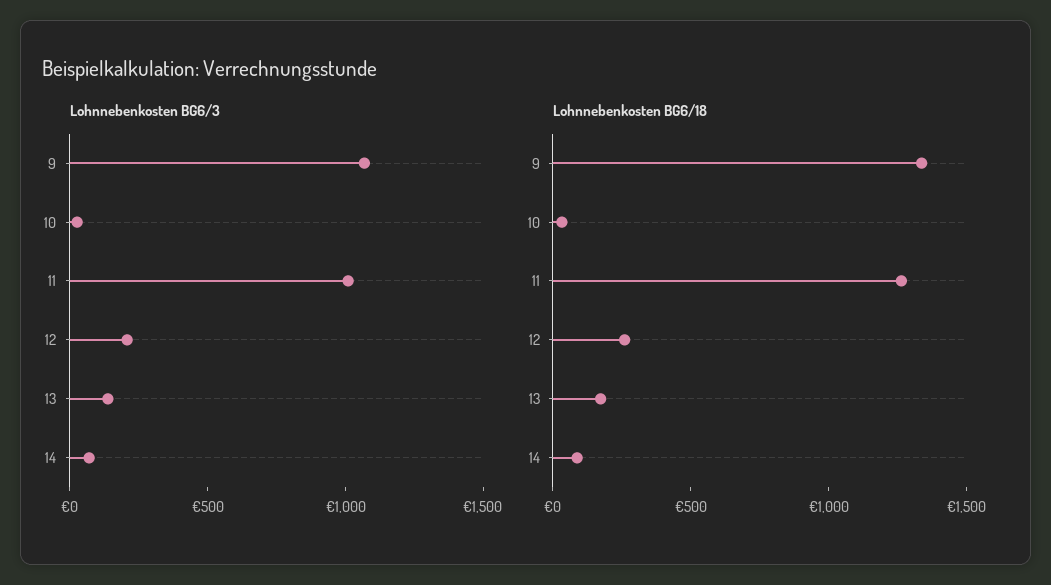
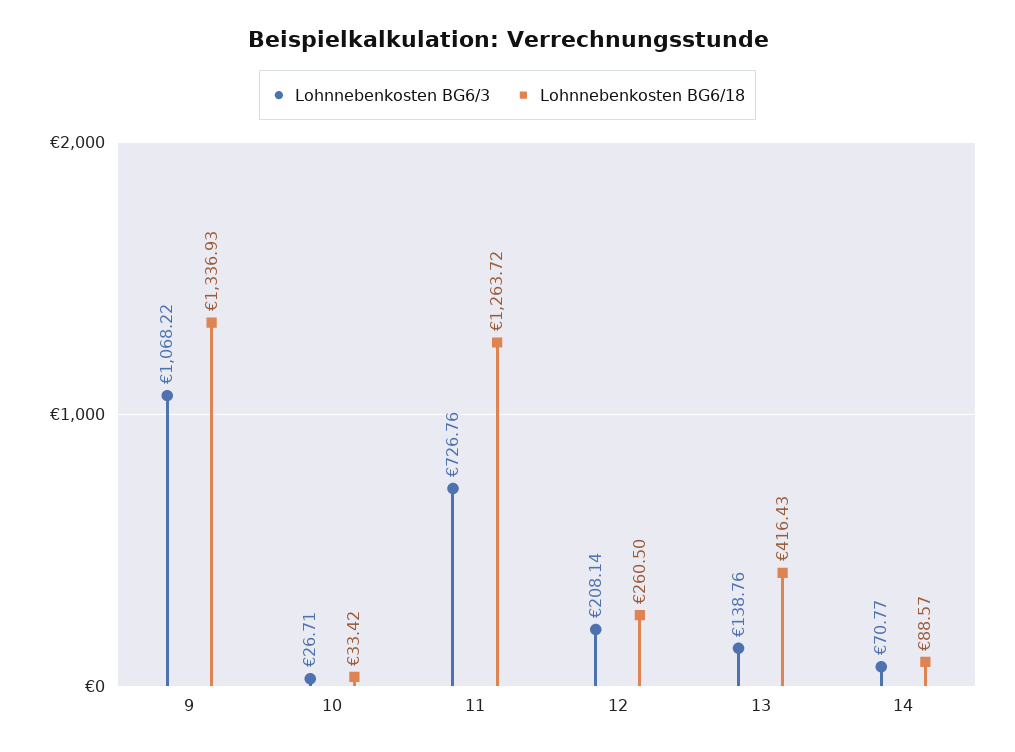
  {
    "Lohnnebenkosten BG6/3": {
      "9": 1068.22,
      "10": 26.71,
-     "11": 1000,
+     "11": 726.76,
      "12": 208.14,
      "13": 138.76,
      "14": 70.77
    },
    "Lohnnebenkosten BG6/18": {
      "9": 1336.93,
      "10": 33.42,
      "11": 1263.72,
      "12": 260.5,
-     "13": 200,
+     "13": 416.43,
      "14": 88.57
    }
  }

